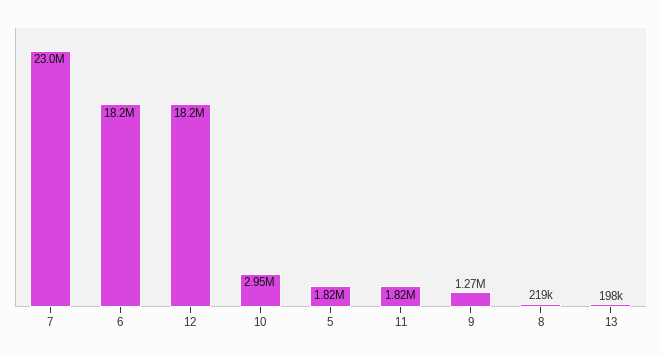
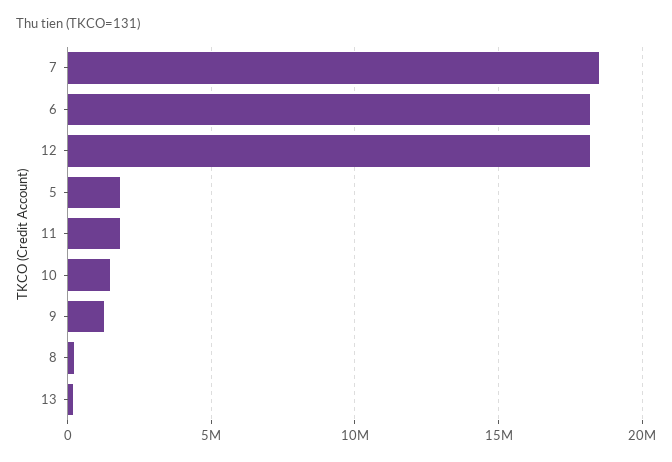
  {
-   "7": 23000000,
+   "7": 18500000,
    "6": 18200000,
    "12": 18200000,
-   "10": 2950000,
+   "10": 1500000,
    "5": 1820000,
    "11": 1820000,
    "9": 1270000,
    "8": 219000,
    "13": 198000
  }

